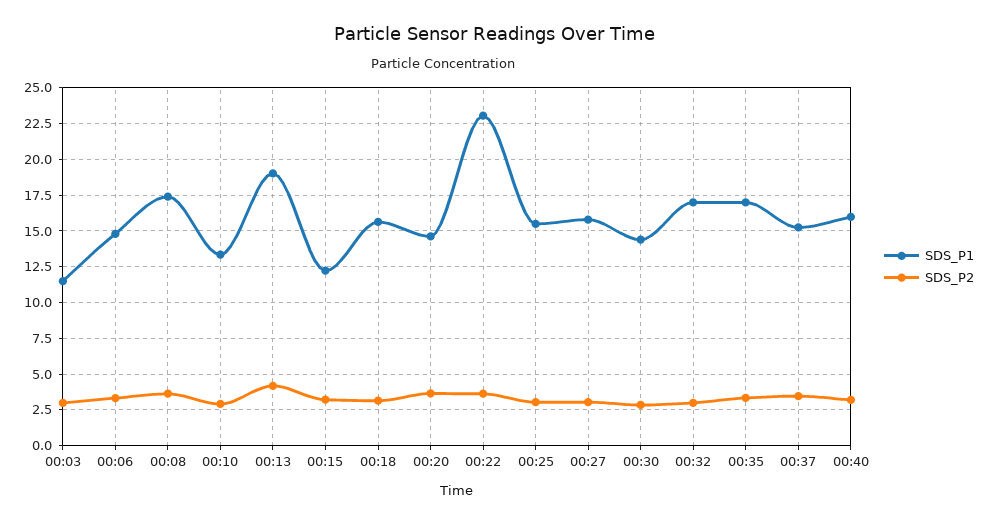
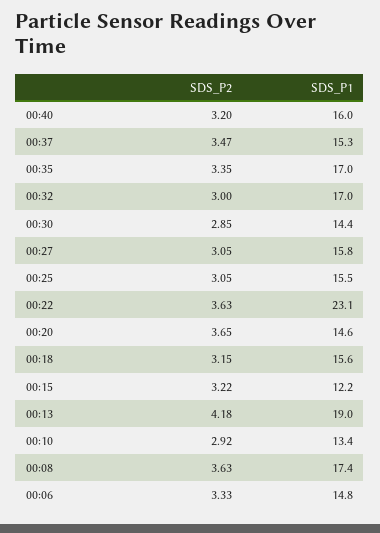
  {
    "SDS_P1": {
-     "00:03": 11.5,
      "00:06": 14.8,
      "00:08": 17.4,
      "00:10": 13.4,
      "00:13": 19,
      "00:15": 12.2,
      "00:18": 15.6,
      "00:20": 14.6,
      "00:22": 23.1,
      "00:25": 15.5,
      "00:27": 15.8,
      "00:30": 14.4,
      "00:32": 17,
      "00:35": 17,
      "00:37": 15.3,
      "00:40": 16
    },
    "SDS_P2": {
-     "00:03": 3,
      "00:06": 3.33,
      "00:08": 3.63,
      "00:10": 2.92,
      "00:13": 4.18,
      "00:15": 3.22,
      "00:18": 3.15,
      "00:20": 3.65,
      "00:22": 3.63,
      "00:25": 3.05,
      "00:27": 3.05,
      "00:30": 2.85,
      "00:32": 3,
      "00:35": 3.35,
      "00:37": 3.47,
      "00:40": 3.2
    }
  }

